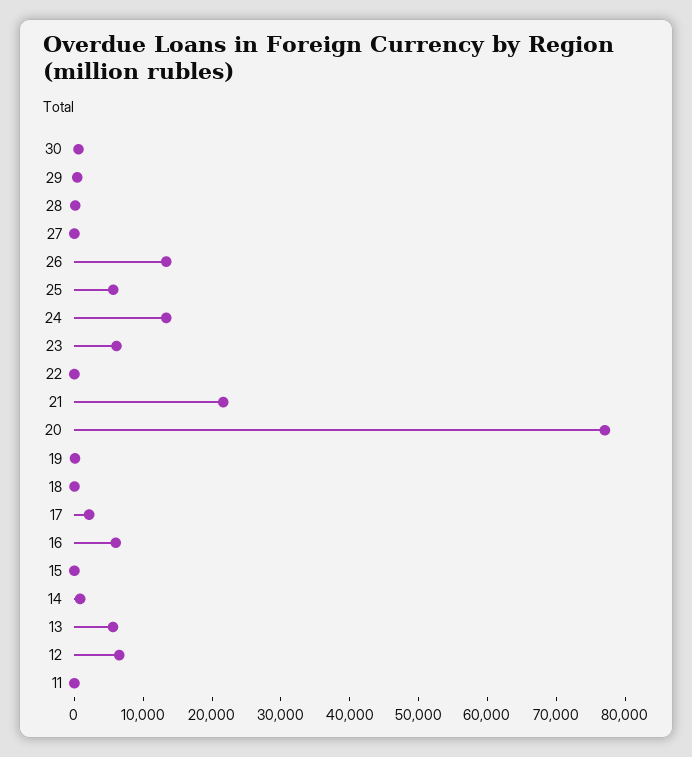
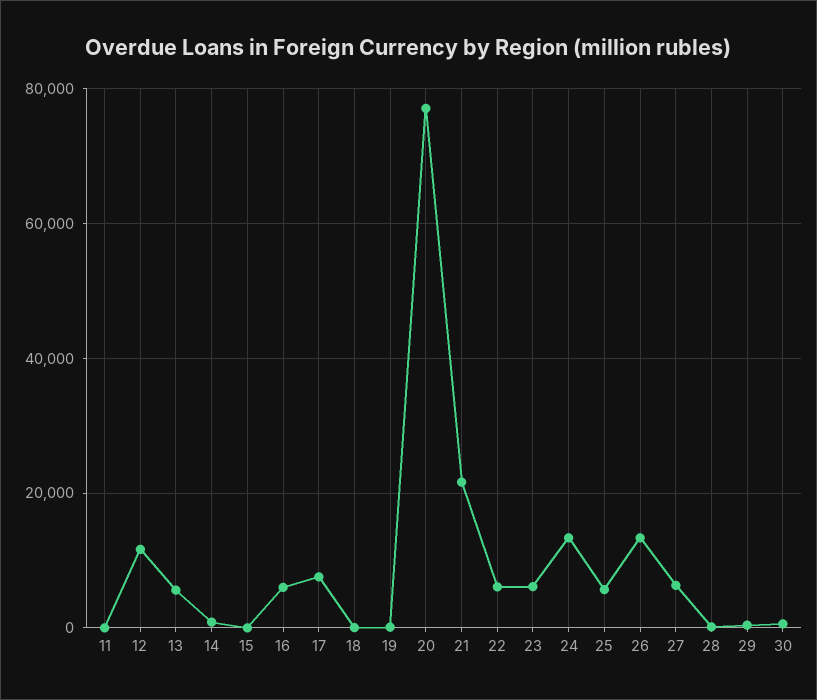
  {
    "30": 0,
    "29": 0,
    "28": 0,
-   "27": 0,
+   "27": 6000,
    "26": 14000,
    "25": 6000,
    "24": 14000,
    "23": 6000,
-   "22": 0,
+   "22": 6000,
    "21": 22000,
    "20": 78000,
    "19": 0,
    "18": 0,
-   "17": 2000,
+   "17": 8000,
    "16": 6000,
    "15": 0,
    "14": 0,
    "13": 6000,
-   "12": 6000,
+   "12": 12000,
    "11": 0
  }

